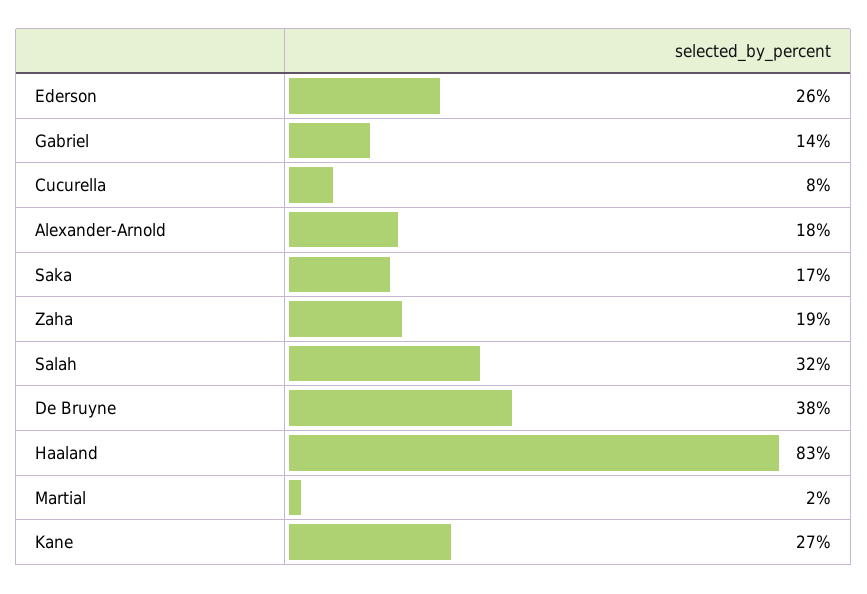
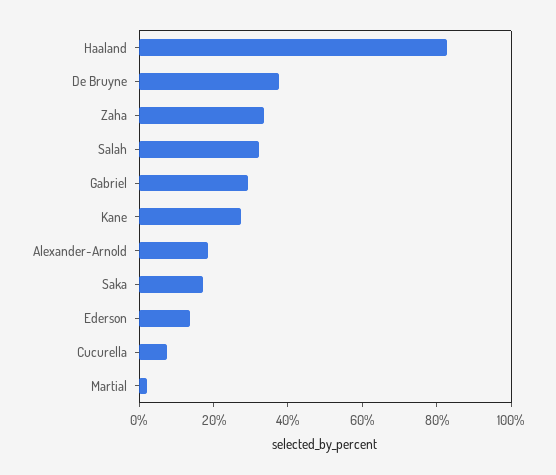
  {
-   "Ederson": 26,
+   "Ederson": 15,
-   "Gabriel": 14,
+   "Gabriel": 30,
    "Cucurella": 8,
    "Alexander-Arnold": 18,
    "Saka": 17,
-   "Zaha": 19,
+   "Zaha": 35,
    "Salah": 32,
    "De Bruyne": 38,
    "Haaland": 83,
    "Martial": 2,
    "Kane": 27
  }

